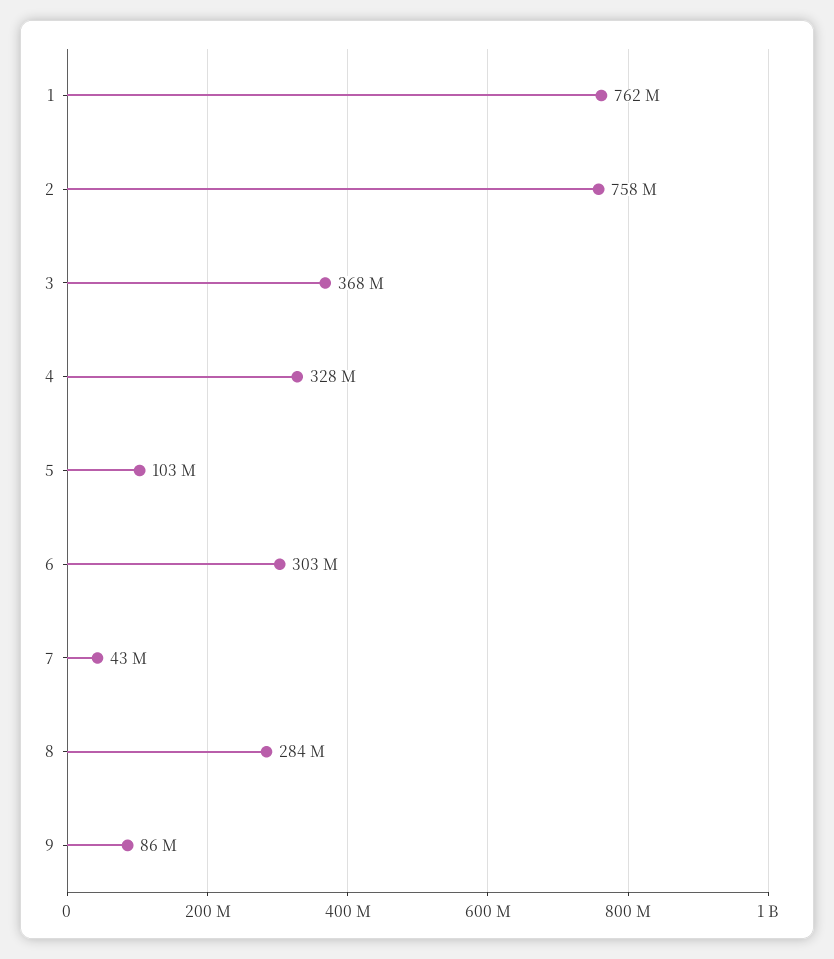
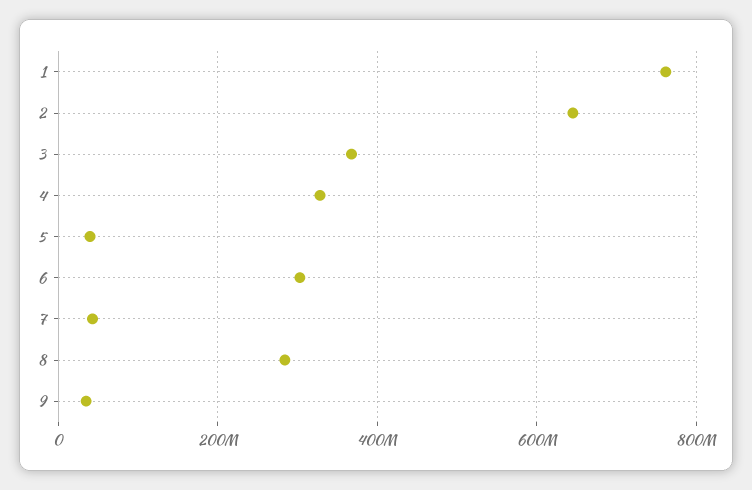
  {
    "1": 762000000,
-   "2": 758000000,
+   "2": 640000000,
    "3": 368000000,
    "4": 328000000,
-   "5": 103000000,
+   "5": 40000000,
    "6": 303000000,
    "7": 43000000,
    "8": 284000000,
-   "9": 86000000
+   "9": 40000000
  }

